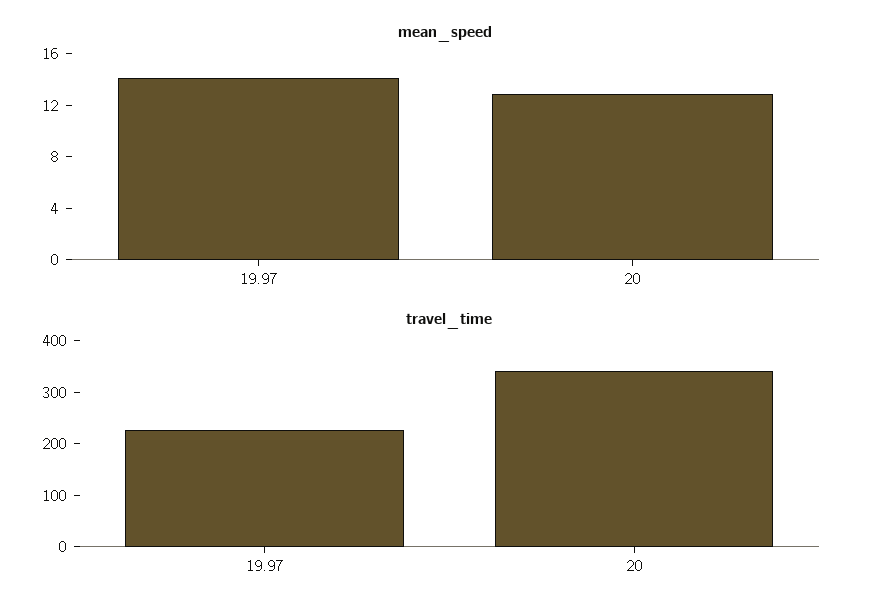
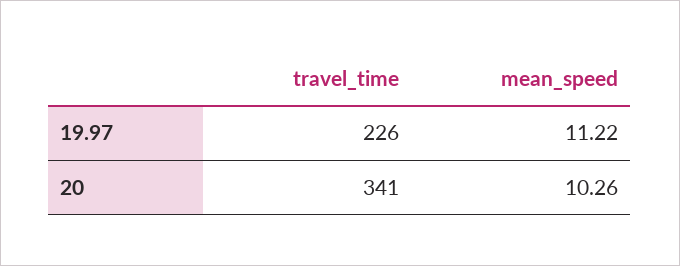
  {
    "mean_speed": {
-     "19.97": 14,
+     "19.97": 11.22,
-     "20": 13
+     "20": 10.26
    },
    "travel_time": {
      "19.97": 226,
      "20": 341
    }
  }

